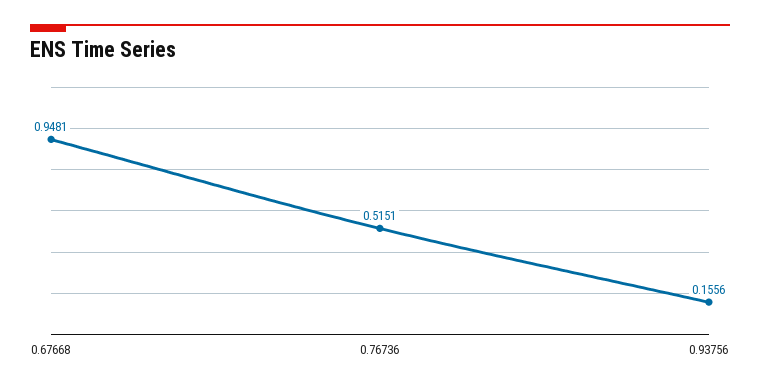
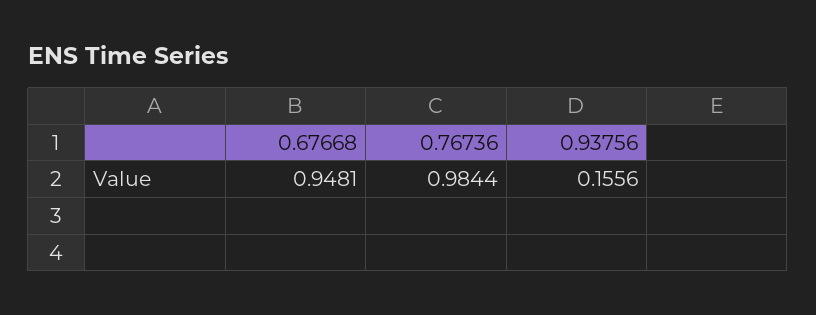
  {
    "0.67668": 0.9481,
-   "0.76736": 0.5151,
+   "0.76736": 0.9844,
    "0.93756": 0.1556
  }

